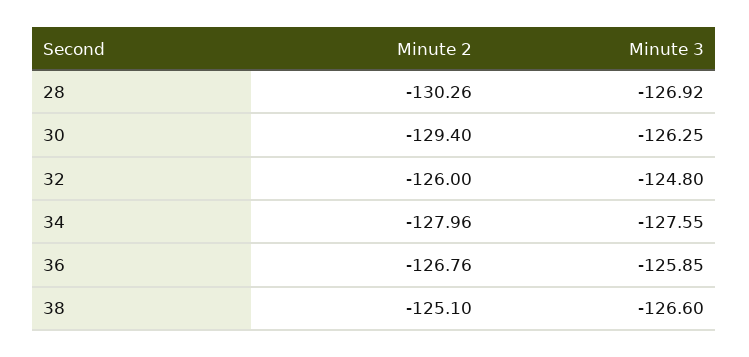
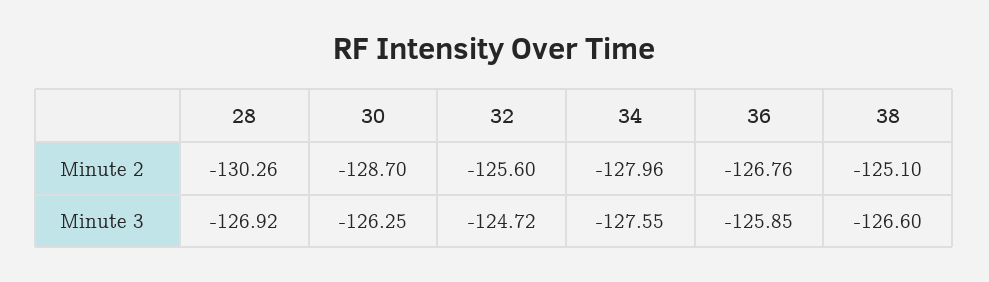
  {
    "Minute 2": {
      "28": -130.26,
-     "30": -129.4,
+     "30": -128.7,
-     "32": -126,
+     "32": -125.6,
      "34": -127.96,
      "36": -126.76,
      "38": -125.1
    },
    "Minute 3": {
      "28": -126.92,
      "30": -126.25,
-     "32": -124.8,
+     "32": -124.72,
      "34": -127.55,
      "36": -125.85,
      "38": -126.6
    }
  }

